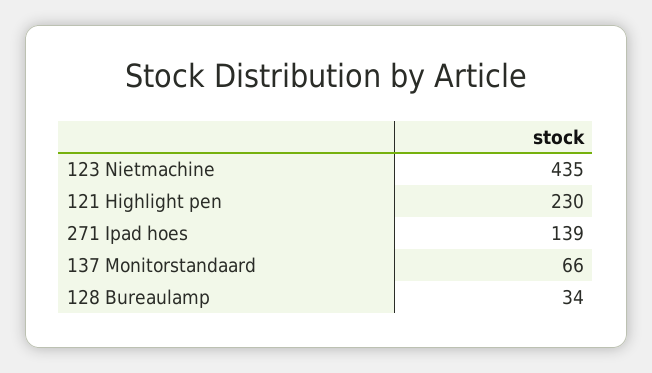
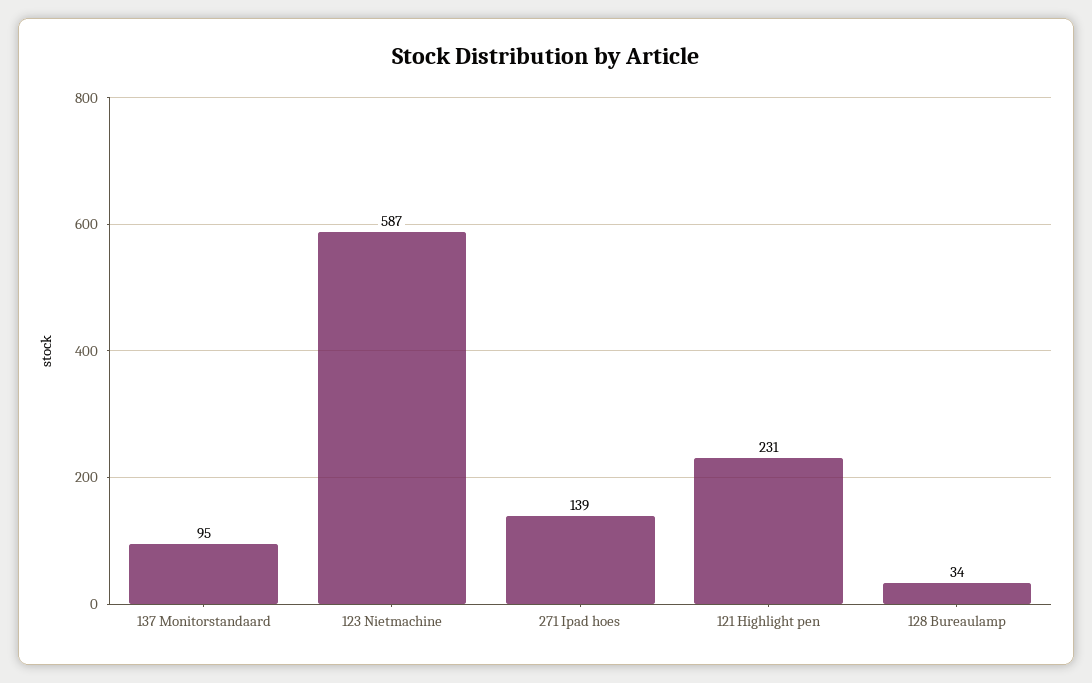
  {
-   "123 Nietmachine": 435,
+   "123 Nietmachine": 587,
-   "121 Highlight pen": 230,
+   "121 Highlight pen": 231,
    "271 Ipad hoes": 139,
-   "137 Monitorstandaard": 66,
+   "137 Monitorstandaard": 95,
    "128 Bureaulamp": 34
  }

